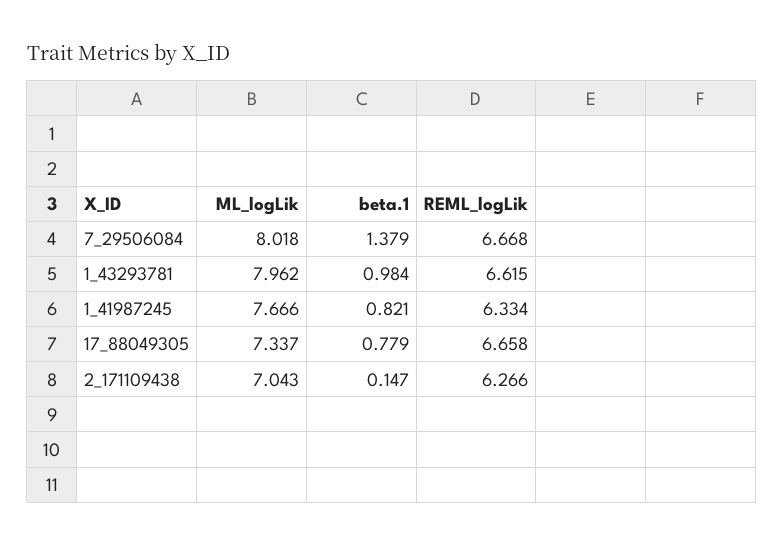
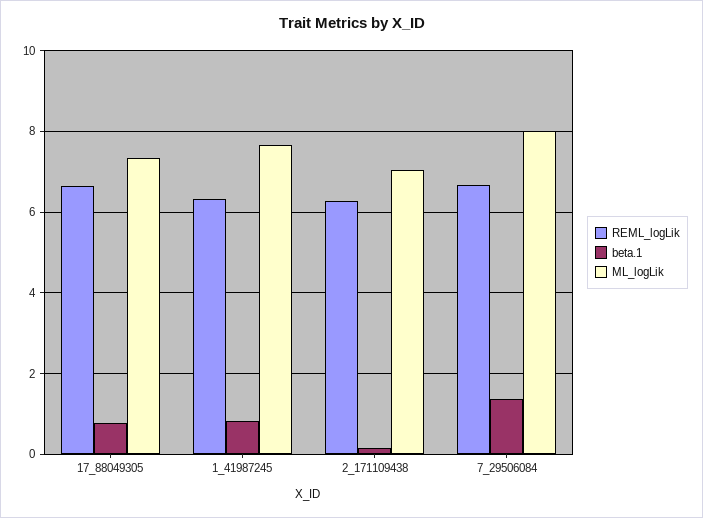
  {
    "ML_logLik": {
      "7_29506084": 8.018,
-     "1_43293781": 7.962,
      "1_41987245": 7.666,
      "17_88049305": 7.337,
      "2_171109438": 7.043
    },
    "beta.1": {
      "7_29506084": 1.379,
-     "1_43293781": 0.984,
      "1_41987245": 0.821,
      "17_88049305": 0.779,
      "2_171109438": 0.147
    },
    "REML_logLik": {
      "7_29506084": 6.668,
-     "1_43293781": 6.615,
      "1_41987245": 6.334,
      "17_88049305": 6.658,
      "2_171109438": 6.266
    }
  }

